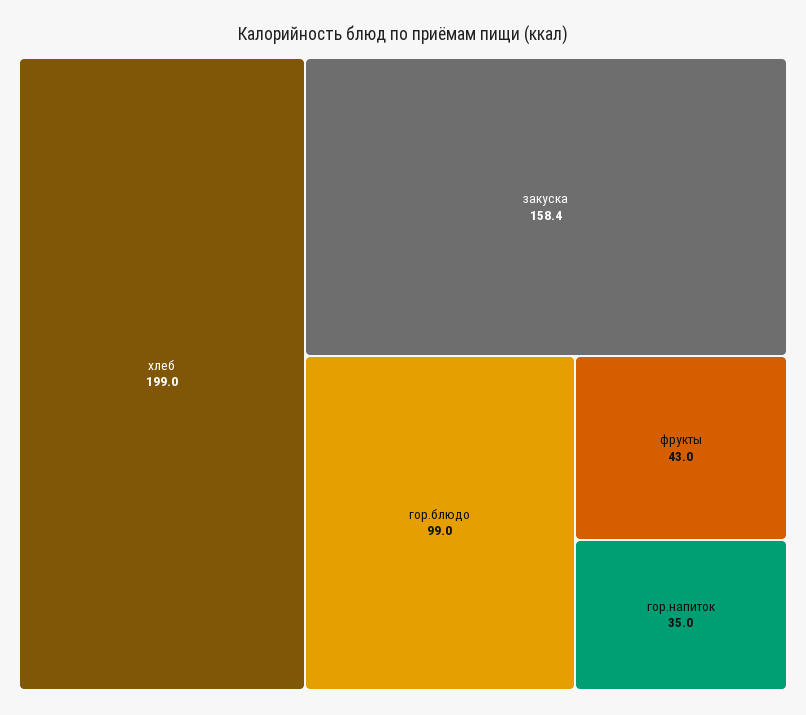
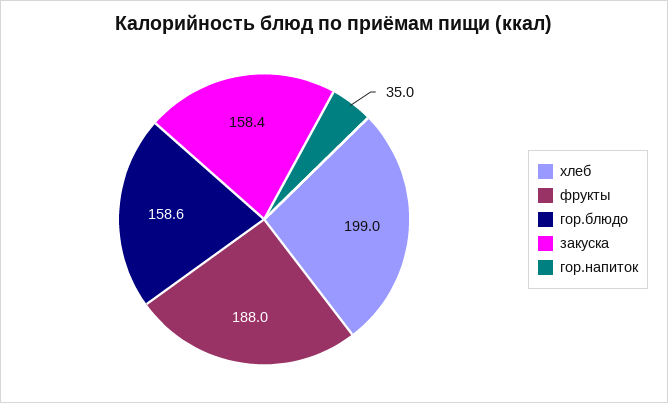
  {
    "хлеб": 199,
    "закуска": 158.4,
-   "гор.блюдо": 99,
+   "гор.блюдо": 158.6,
-   "фрукты": 43,
+   "фрукты": 188,
    "гор.напиток": 35
  }

